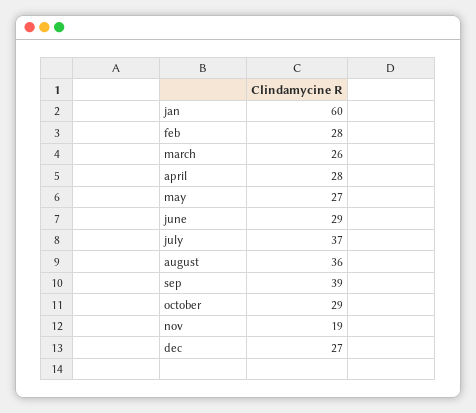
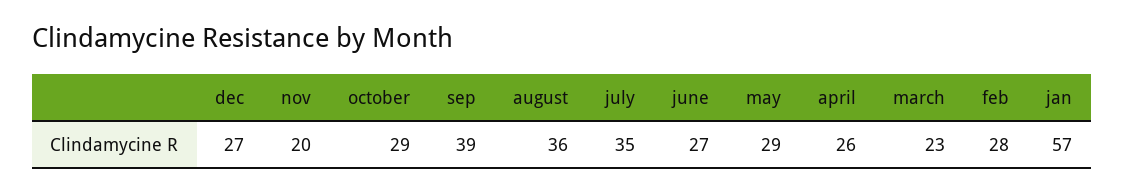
  {
-   "jan": 60,
+   "jan": 57,
    "feb": 28,
-   "march": 26,
+   "march": 23,
-   "april": 28,
+   "april": 26,
-   "may": 27,
+   "may": 29,
-   "june": 29,
+   "june": 27,
-   "july": 37,
+   "july": 35,
    "august": 36,
    "sep": 39,
    "october": 29,
-   "nov": 19,
+   "nov": 20,
    "dec": 27
  }

